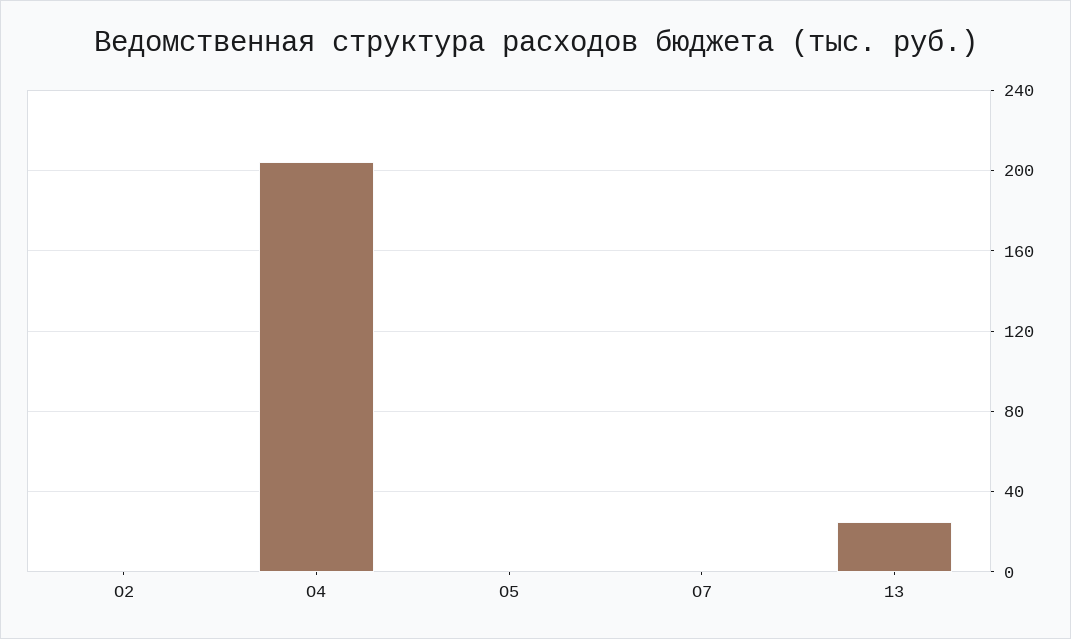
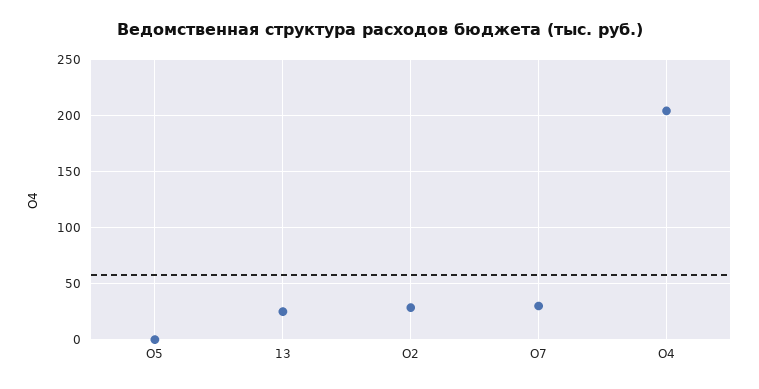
  {
-   "О2": 0,
+   "О2": 30,
    "О4": 205,
    "О5": 0,
-   "О7": 0,
+   "О7": 30,
    "13": 25
  }

